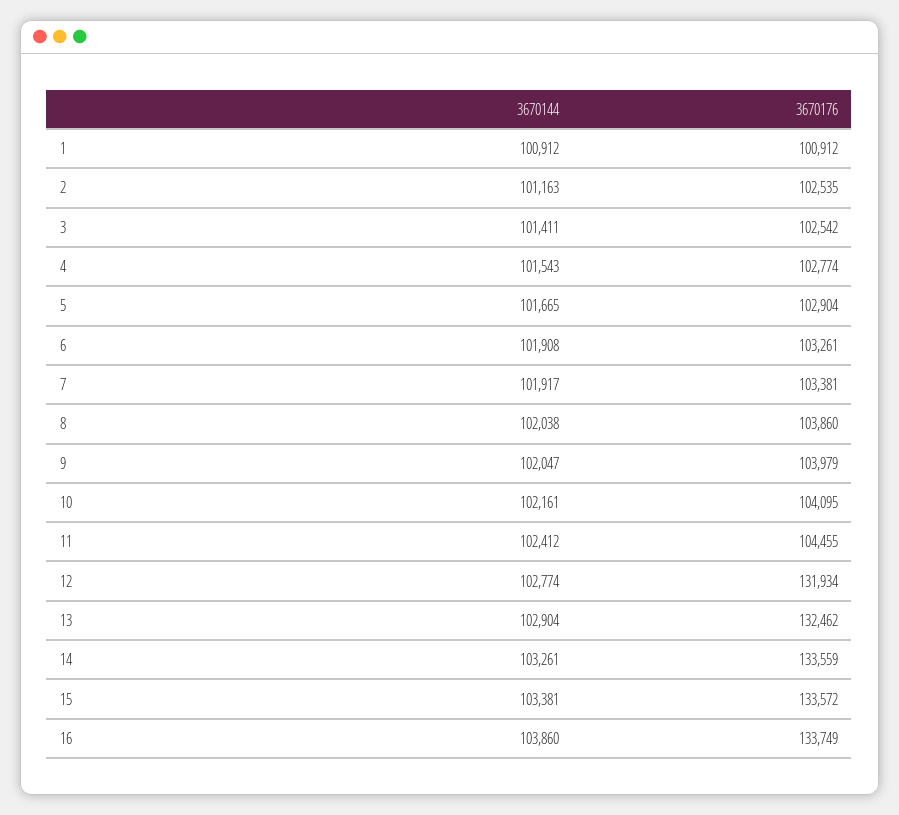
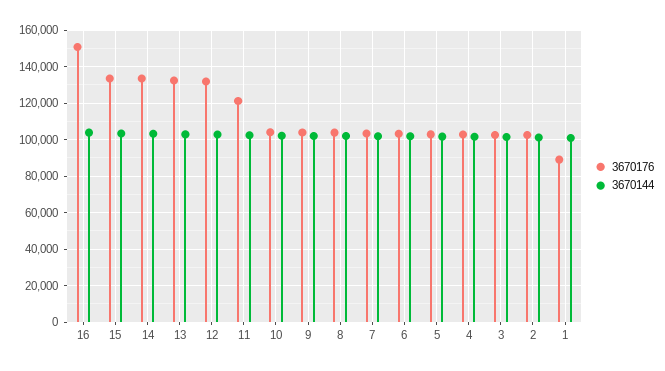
  {
    "3670144": {
      "1": 100912,
      "2": 101163,
      "3": 101411,
      "4": 101543,
      "5": 101665,
      "6": 101908,
      "7": 101917,
      "8": 102038,
      "9": 102047,
      "10": 102161,
      "11": 102412,
      "12": 102774,
      "13": 102904,
      "14": 103261,
      "15": 103381,
      "16": 103860
    },
    "3670176": {
-     "1": 100912,
+     "1": 90000,
      "2": 102535,
      "3": 102542,
      "4": 102774,
      "5": 102904,
      "6": 103261,
      "7": 103381,
      "8": 103860,
      "9": 103979,
      "10": 104095,
-     "11": 104455,
+     "11": 120000,
      "12": 131934,
      "13": 132462,
      "14": 133559,
      "15": 133572,
-     "16": 133749
+     "16": 150000
    }
  }

